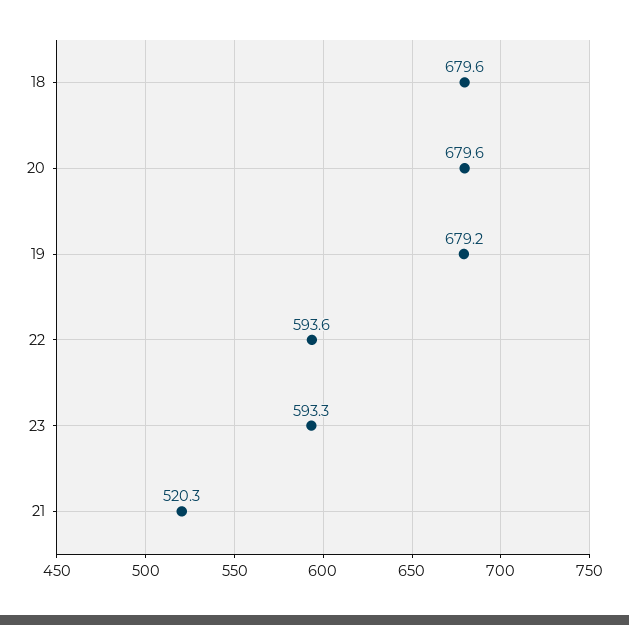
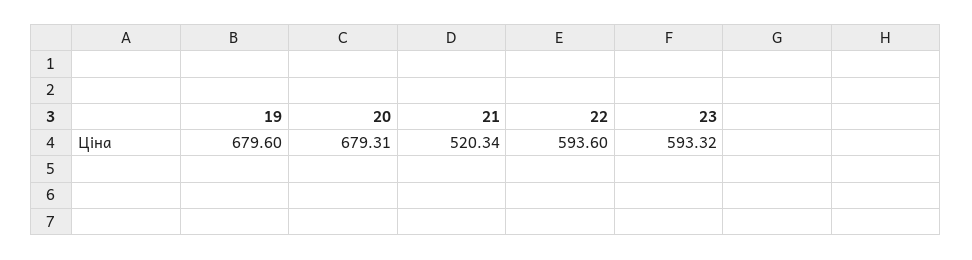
  {
-   "18": 679.6,
-   "20": 679.6,
+   "20": 679.31,
-   "19": 679.2,
+   "19": 679.6,
    "22": 593.6,
    "23": 593.32,
    "21": 520.34
  }

